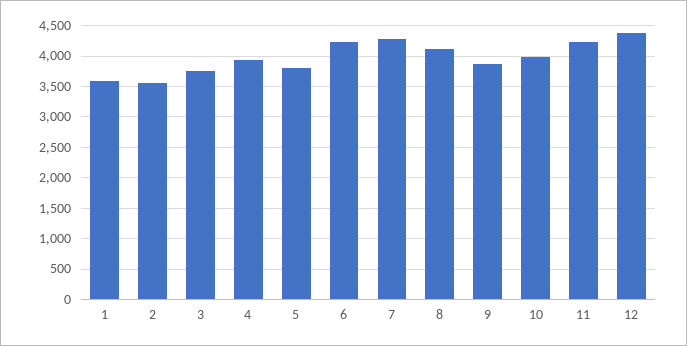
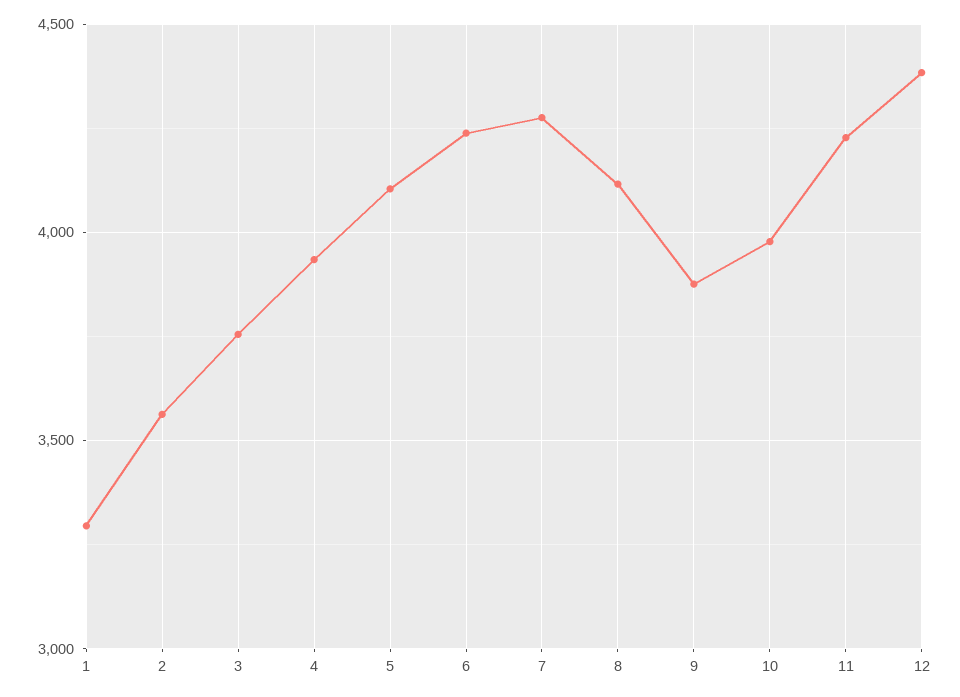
  {
-   "1": 3600,
+   "1": 3300,
    "2": 3550,
    "3": 3750,
    "4": 3950,
-   "5": 3800,
+   "5": 4100,
    "6": 4250,
    "7": 4300,
    "8": 4100,
    "9": 3900,
    "10": 4000,
    "11": 4250,
    "12": 4400
  }

